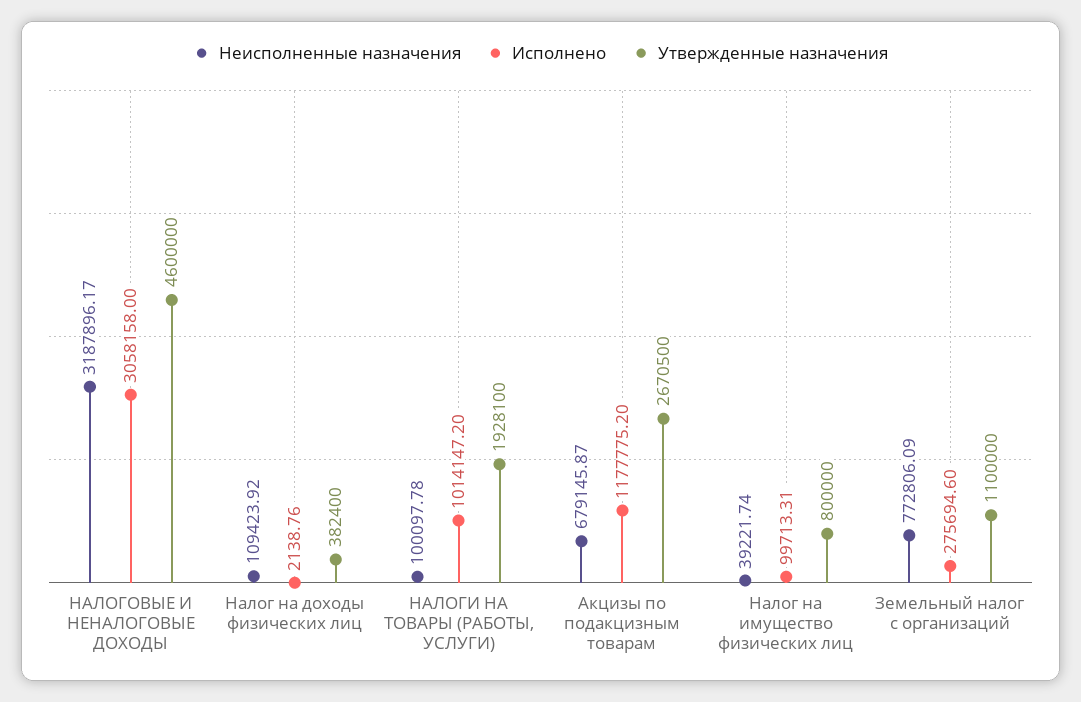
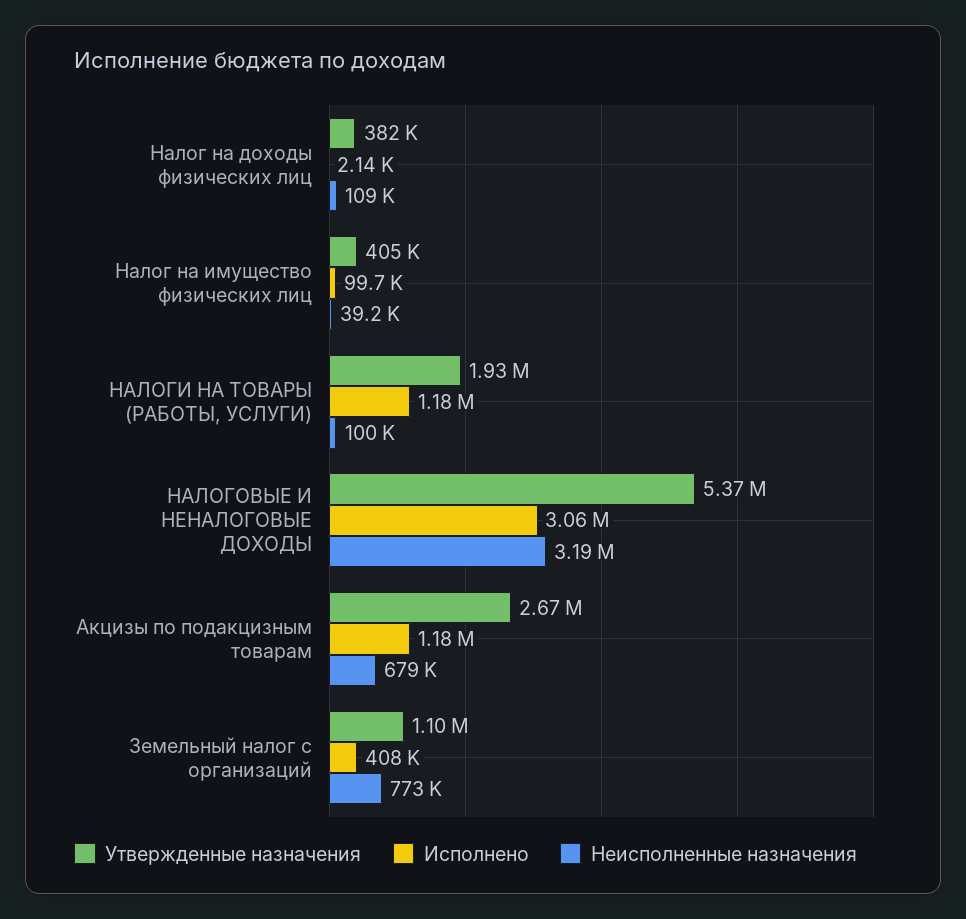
  {
    "Неисполненные назначения": {
      "НАЛОГОВЫЕ И НЕНАЛОГОВЫЕ ДОХОДЫ": 3187896.17,
      "Налог на доходы физических лиц": 109423.92,
      "НАЛОГИ НА ТОВАРЫ (РАБОТЫ, УСЛУГИ)": 100097.78,
      "Акцизы по подакцизным товарам": 679145.87,
      "Налог на имущество физических лиц": 39221.74,
      "Земельный налог с организаций": 772806.09
    },
    "Исполнено": {
      "НАЛОГОВЫЕ И НЕНАЛОГОВЫЕ ДОХОДЫ": 3058158,
      "Налог на доходы физических лиц": 2138.76,
-     "НАЛОГИ НА ТОВАРЫ (РАБОТЫ, УСЛУГИ)": 1014147.2,
+     "НАЛОГИ НА ТОВАРЫ (РАБОТЫ, УСЛУГИ)": 1180000,
      "Акцизы по подакцизным товарам": 1177775.2,
      "Налог на имущество физических лиц": 99713.31,
-     "Земельный налог с организаций": 275694.6
+     "Земельный налог с организаций": 408000
    },
    "Утвержденные назначения": {
-     "НАЛОГОВЫЕ И НЕНАЛОГОВЫЕ ДОХОДЫ": 4600000,
+     "НАЛОГОВЫЕ И НЕНАЛОГОВЫЕ ДОХОДЫ": 5370000,
      "Налог на доходы физических лиц": 382400,
      "НАЛОГИ НА ТОВАРЫ (РАБОТЫ, УСЛУГИ)": 1928100,
      "Акцизы по подакцизным товарам": 2670500,
-     "Налог на имущество физических лиц": 800000,
+     "Налог на имущество физических лиц": 405000,
      "Земельный налог с организаций": 1100000
    }
  }

